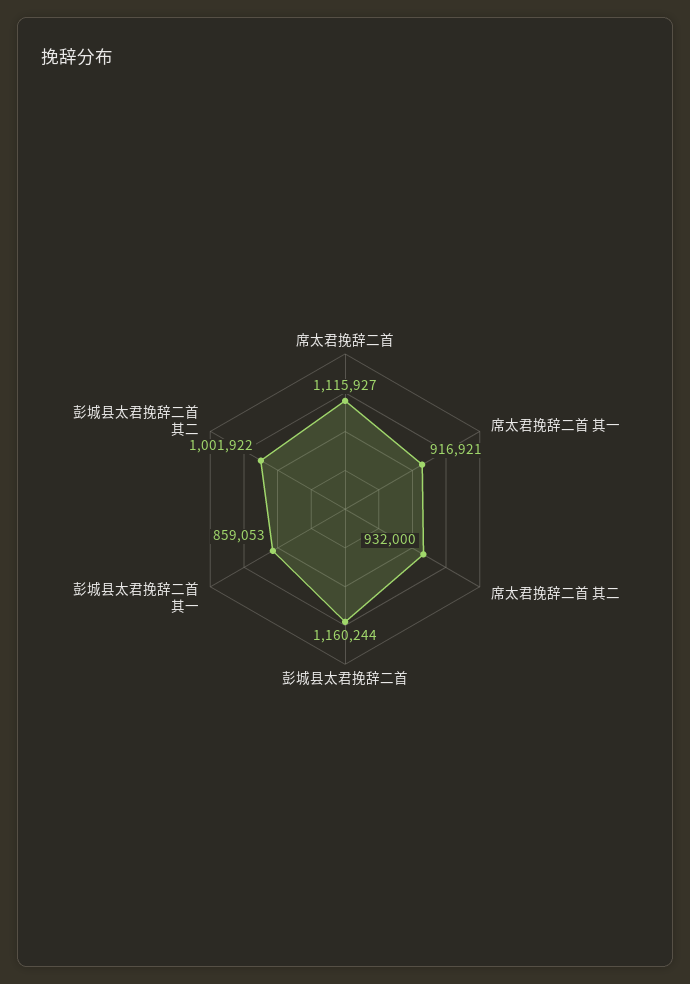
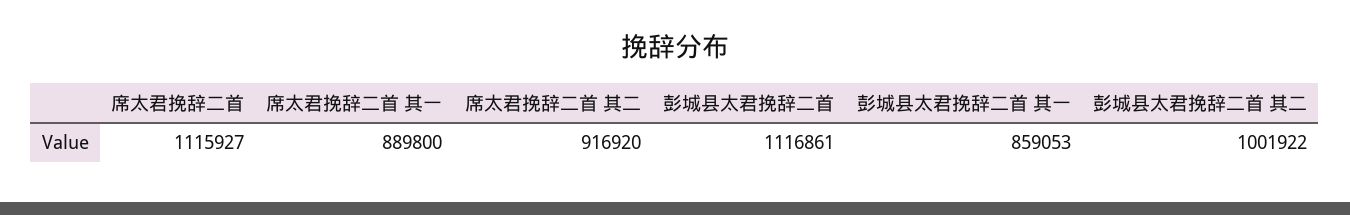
  {
    "席太君挽辞二首": 1115927,
-   "席太君挽辞二首 其一": 916921,
+   "席太君挽辞二首 其一": 889800,
-   "席太君挽辞二首 其二": 932000,
+   "席太君挽辞二首 其二": 916920,
-   "彭城县太君挽辞二首": 1160244,
+   "彭城县太君挽辞二首": 1116861,
    "彭城县太君挽辞二首 其一": 859053,
    "彭城县太君挽辞二首 其二": 1001922
  }

